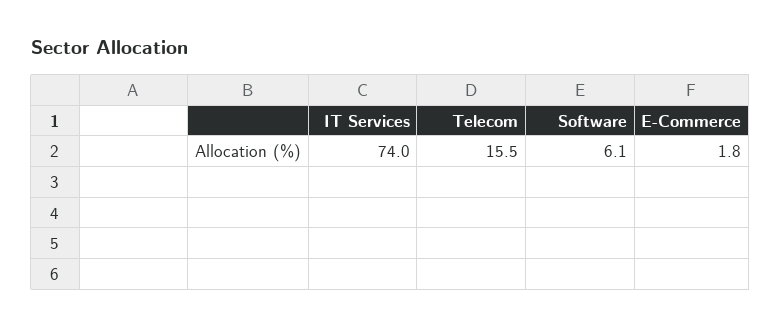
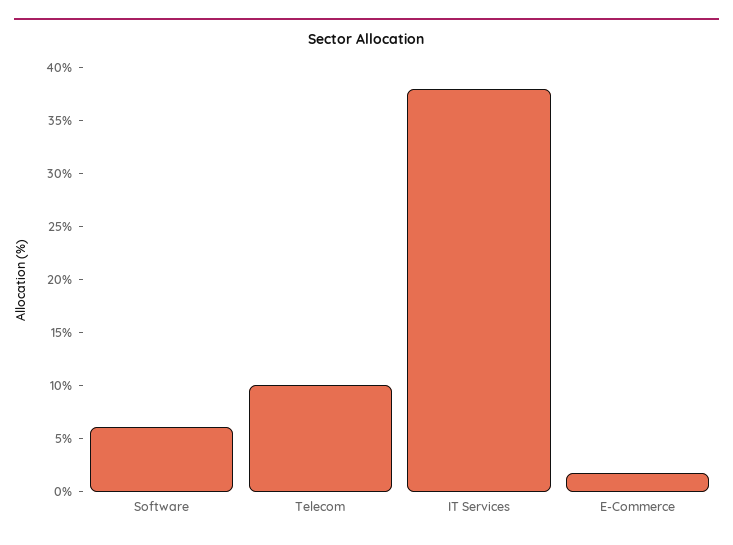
  {
-   "IT Services": 74,
+   "IT Services": 38,
-   "Telecom": 15.5,
+   "Telecom": 10,
    "Software": 6.1,
    "E-Commerce": 1.8
  }

